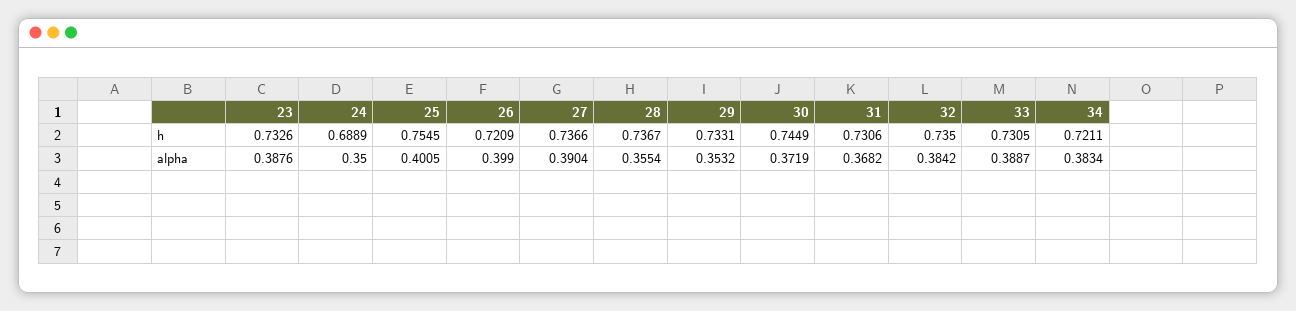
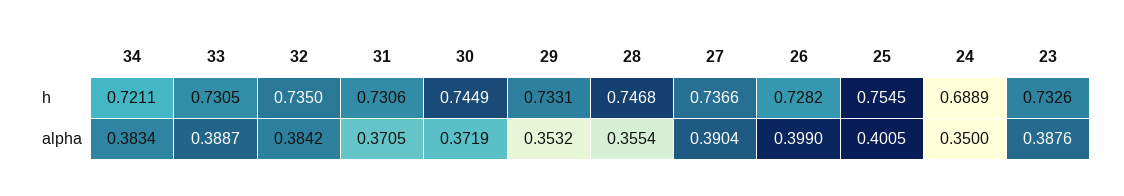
  {
    "23": {
      "h": 0.7326,
      "alpha": 0.3876
    },
    "24": {
      "h": 0.6889,
      "alpha": 0.35
    },
    "25": {
      "h": 0.7545,
      "alpha": 0.4005
    },
    "26": {
-     "h": 0.7209,
+     "h": 0.7282,
      "alpha": 0.399
    },
    "27": {
      "h": 0.7366,
      "alpha": 0.3904
    },
    "28": {
-     "h": 0.7367,
+     "h": 0.7468,
      "alpha": 0.3554
    },
    "29": {
      "h": 0.7331,
      "alpha": 0.3532
    },
    "30": {
      "h": 0.7449,
      "alpha": 0.3719
    },
    "31": {
      "h": 0.7306,
-     "alpha": 0.3682
+     "alpha": 0.3705
    },
    "32": {
      "h": 0.735,
      "alpha": 0.3842
    },
    "33": {
      "h": 0.7305,
      "alpha": 0.3887
    },
    "34": {
      "h": 0.7211,
      "alpha": 0.3834
    }
  }

